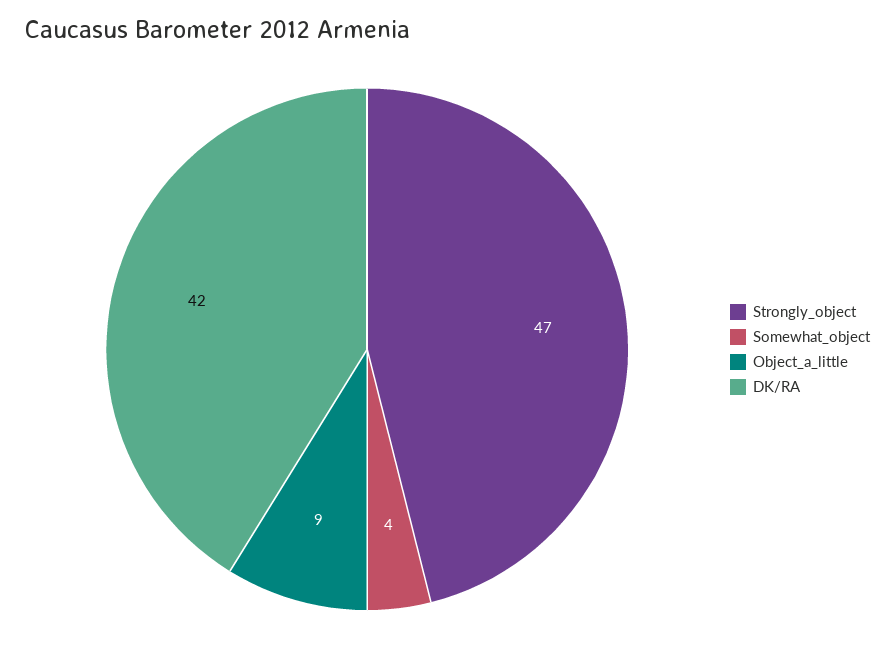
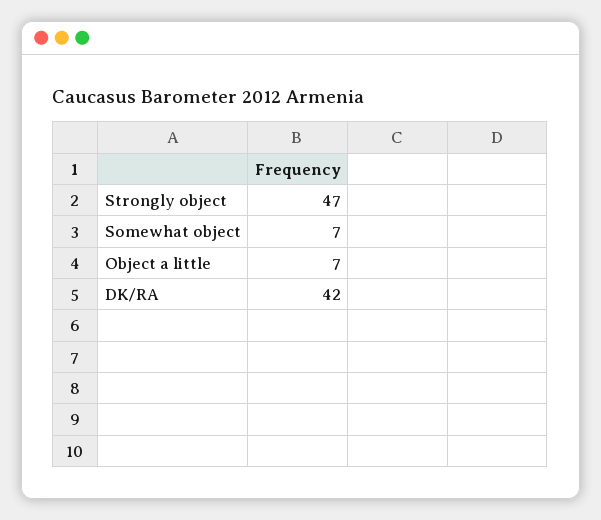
  {
    "Strongly_object": 47,
-   "Somewhat_object": 4,
+   "Somewhat_object": 7,
-   "Object_a_little": 9,
+   "Object_a_little": 7,
    "DK/RA": 42
  }

